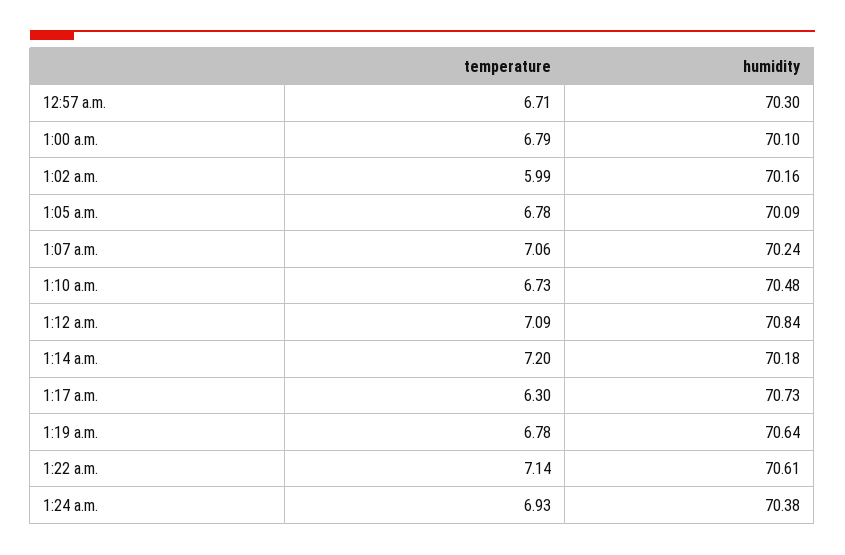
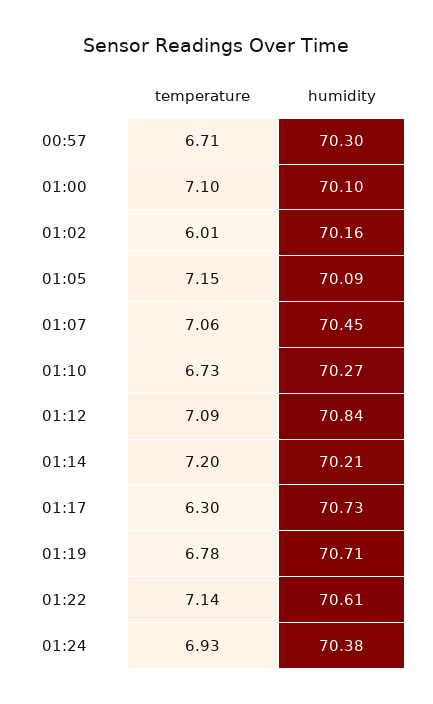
  {
    "temperature": {
      "12:57 a.m.": 6.71,
-     "1:00 a.m.": 6.79,
+     "1:00 a.m.": 7.1,
-     "1:02 a.m.": 5.99,
+     "1:02 a.m.": 6.01,
-     "1:05 a.m.": 6.78,
+     "1:05 a.m.": 7.15,
      "1:07 a.m.": 7.06,
      "1:10 a.m.": 6.73,
      "1:12 a.m.": 7.09,
      "1:14 a.m.": 7.2,
      "1:17 a.m.": 6.3,
      "1:19 a.m.": 6.78,
      "1:22 a.m.": 7.14,
      "1:24 a.m.": 6.93
    },
    "humidity": {
      "12:57 a.m.": 70.3,
      "1:00 a.m.": 70.1,
      "1:02 a.m.": 70.16,
      "1:05 a.m.": 70.09,
-     "1:07 a.m.": 70.24,
+     "1:07 a.m.": 70.45,
-     "1:10 a.m.": 70.48,
+     "1:10 a.m.": 70.27,
      "1:12 a.m.": 70.84,
-     "1:14 a.m.": 70.18,
+     "1:14 a.m.": 70.21,
      "1:17 a.m.": 70.73,
-     "1:19 a.m.": 70.64,
+     "1:19 a.m.": 70.71,
      "1:22 a.m.": 70.61,
      "1:24 a.m.": 70.38
    }
  }

